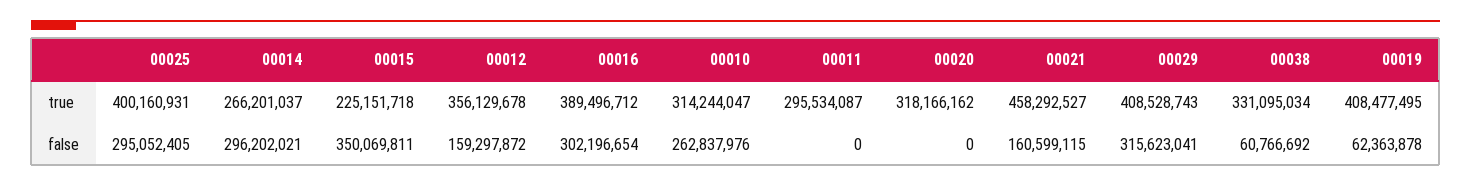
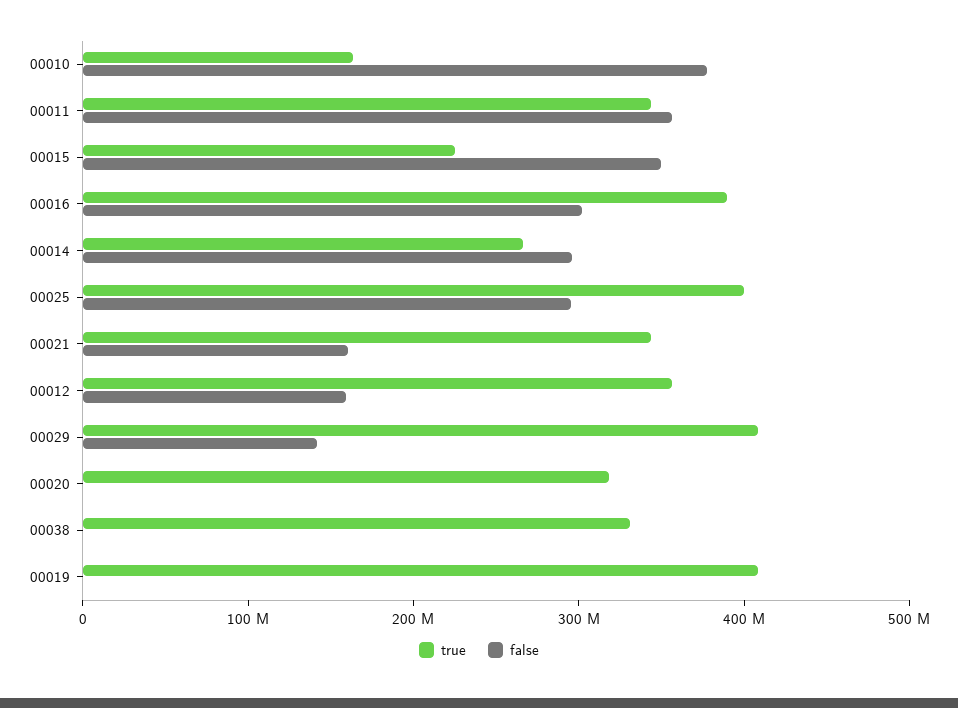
  {
    "true": {
      "00025": 400160931,
      "00014": 266201037,
      "00015": 225151718,
      "00012": 356129678,
      "00016": 389496712,
-     "00010": 314244047,
+     "00010": 160000000,
-     "00011": 295534087,
+     "00011": 340000000,
      "00020": 318166162,
-     "00021": 458292527,
+     "00021": 340000000,
      "00029": 408528743,
      "00038": 331095034,
      "00019": 408477495
    },
    "false": {
      "00025": 295052405,
      "00014": 296202021,
      "00015": 350069811,
      "00012": 159297872,
      "00016": 302196654,
-     "00010": 262837976,
+     "00010": 380000000,
-     "00011": 0,
+     "00011": 360000000,
      "00020": 0,
      "00021": 160599115,
-     "00029": 315623041,
+     "00029": 140000000,
-     "00038": 60766692,
+     "00038": 0,
-     "00019": 62363878
+     "00019": 0
    }
  }

